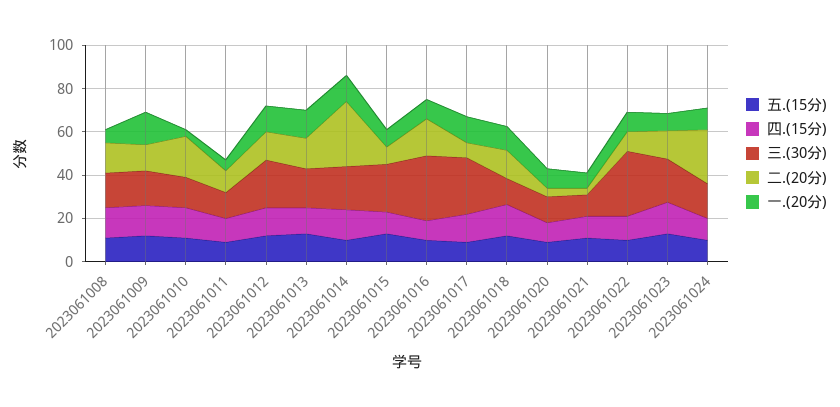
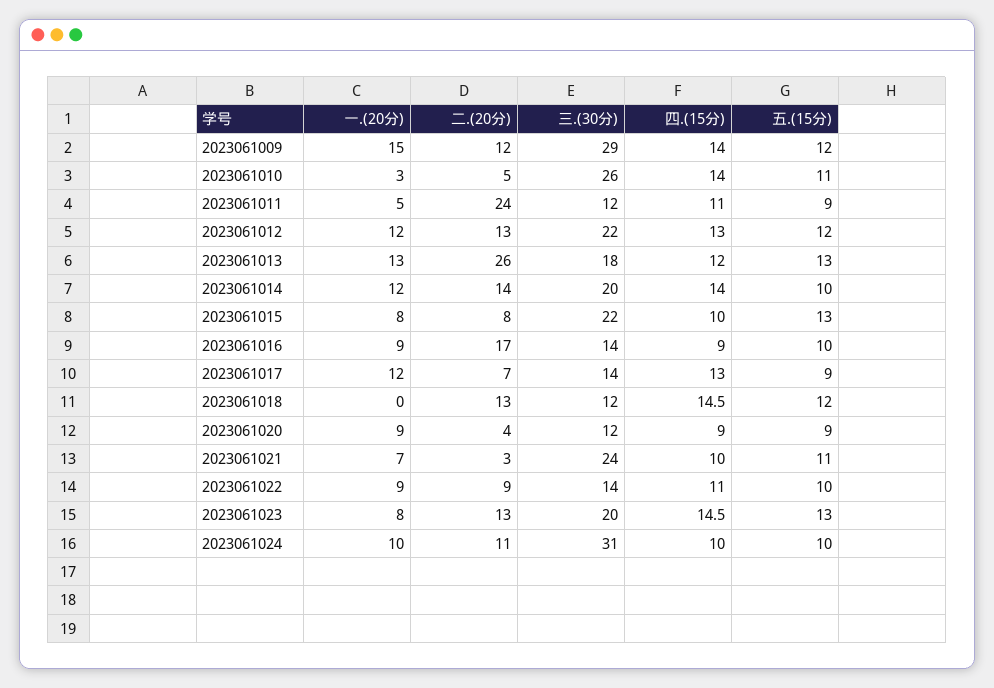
  {
    "五.(15分)": {
-     "2023061008": 10,
      "2023061009": 12,
      "2023061010": 11,
      "2023061011": 9,
      "2023061012": 12,
      "2023061013": 13,
      "2023061014": 10,
      "2023061015": 13,
      "2023061016": 10,
      "2023061017": 9,
      "2023061018": 12,
      "2023061020": 9,
      "2023061021": 11,
      "2023061022": 10,
      "2023061023": 13,
      "2023061024": 10
    },
    "四.(15分)": {
-     "2023061008": 15,
      "2023061009": 14,
      "2023061010": 14,
      "2023061011": 11,
      "2023061012": 13,
      "2023061013": 12,
      "2023061014": 14,
      "2023061015": 10,
      "2023061016": 9,
      "2023061017": 13,
      "2023061018": 14.5,
      "2023061020": 9,
      "2023061021": 10,
      "2023061022": 11,
      "2023061023": 14.5,
      "2023061024": 10
    },
    "三.(30分)": {
-     "2023061008": 15,
-     "2023061009": 15,
+     "2023061009": 29,
-     "2023061010": 15,
+     "2023061010": 26,
      "2023061011": 12,
      "2023061012": 22,
      "2023061013": 18,
      "2023061014": 20,
      "2023061015": 22,
-     "2023061016": 30,
+     "2023061016": 14,
-     "2023061017": 25,
+     "2023061017": 14,
      "2023061018": 12,
      "2023061020": 12,
-     "2023061021": 10,
+     "2023061021": 24,
-     "2023061022": 30,
+     "2023061022": 14,
      "2023061023": 20,
-     "2023061024": 15
+     "2023061024": 31
    },
    "二.(20分)": {
-     "2023061008": 15,
      "2023061009": 12,
-     "2023061010": 20,
+     "2023061010": 5,
-     "2023061011": 10,
+     "2023061011": 24,
      "2023061012": 13,
-     "2023061013": 15,
+     "2023061013": 26,
-     "2023061014": 30,
+     "2023061014": 14,
      "2023061015": 8,
      "2023061016": 17,
      "2023061017": 7,
      "2023061018": 13,
      "2023061020": 4,
      "2023061021": 3,
      "2023061022": 9,
      "2023061023": 13,
-     "2023061024": 25
+     "2023061024": 11
    },
    "一.(20分)": {
-     "2023061008": 5,
      "2023061009": 15,
      "2023061010": 3,
      "2023061011": 5,
      "2023061012": 12,
      "2023061013": 13,
      "2023061014": 12,
      "2023061015": 8,
      "2023061016": 9,
      "2023061017": 12,
-     "2023061018": 10,
+     "2023061018": 0,
      "2023061020": 9,
      "2023061021": 7,
      "2023061022": 9,
      "2023061023": 8,
      "2023061024": 10
    }
  }

